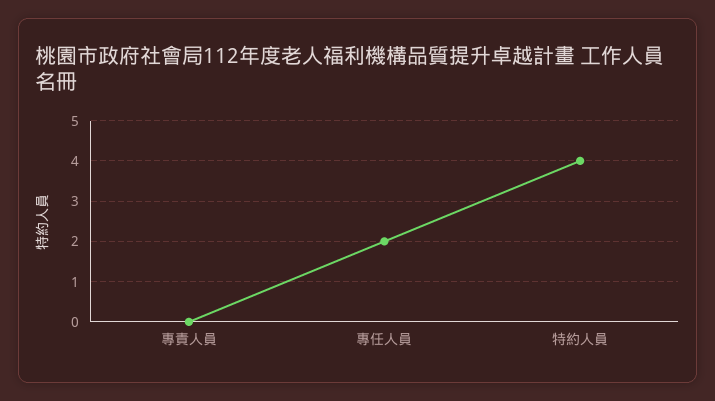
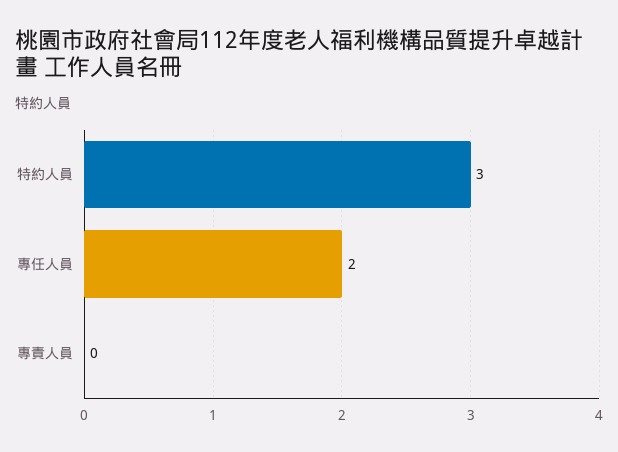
  {
    "專責人員": 0,
    "專任人員": 2,
-   "特約人員": 4
+   "特約人員": 3
  }

